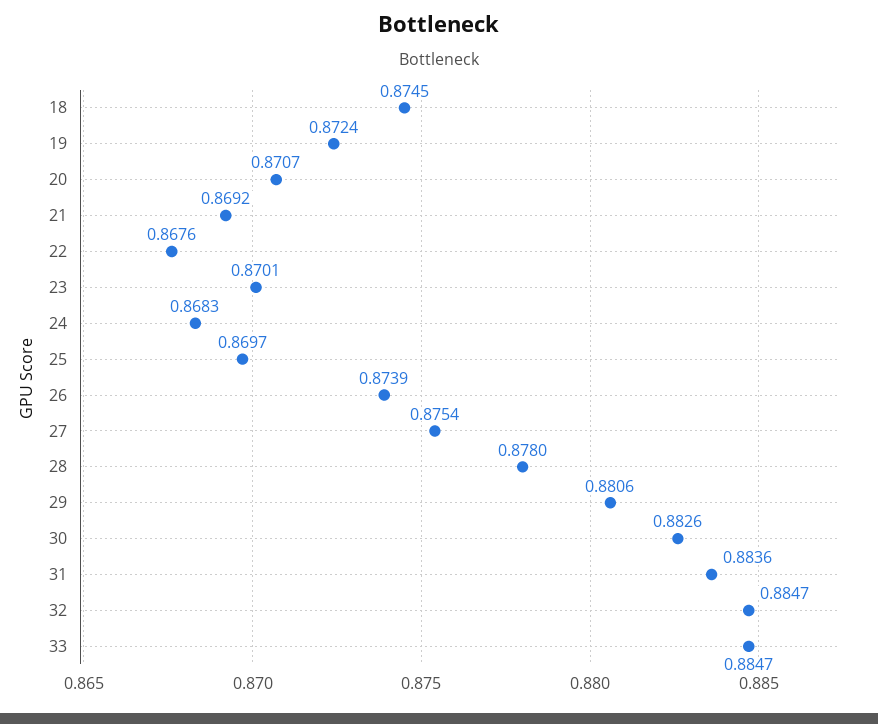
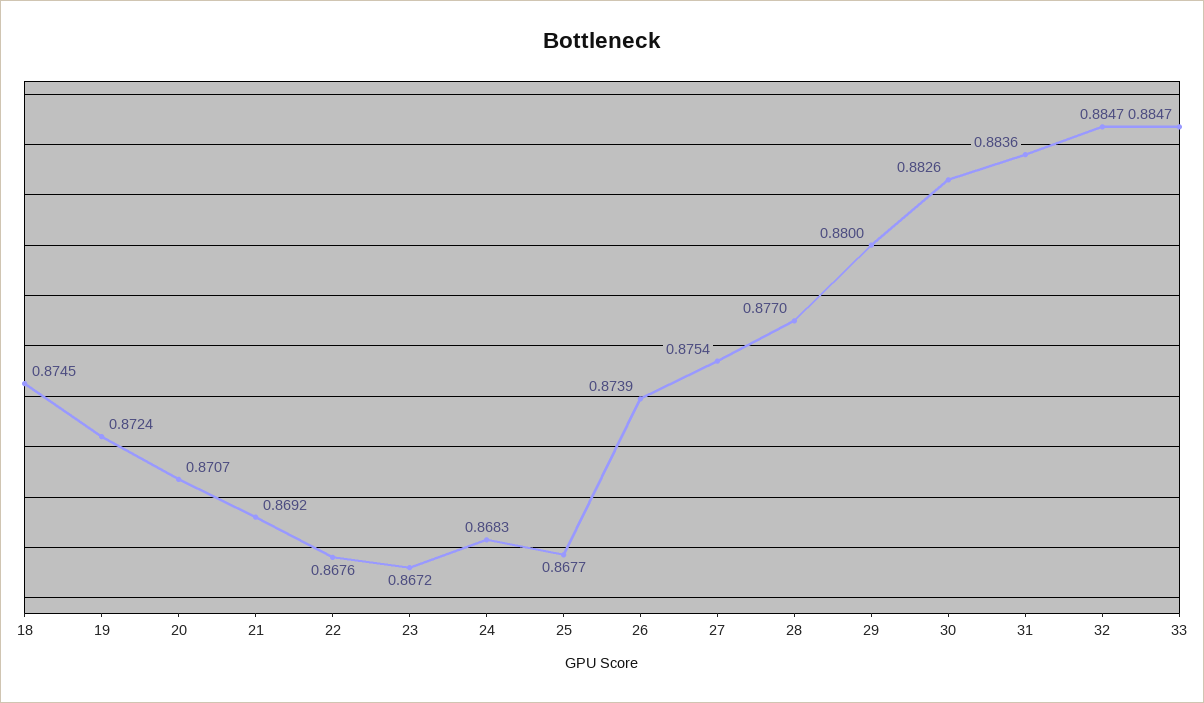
  {
    "18": 0.8745,
    "19": 0.8724,
    "20": 0.8707,
    "21": 0.8692,
    "22": 0.8676,
-   "23": 0.8701,
+   "23": 0.8672,
    "24": 0.8683,
-   "25": 0.8697,
+   "25": 0.8677,
    "26": 0.8739,
    "27": 0.8754,
-   "28": 0.878,
+   "28": 0.877,
-   "29": 0.8806,
+   "29": 0.88,
    "30": 0.8826,
    "31": 0.8836,
    "32": 0.8847,
    "33": 0.8847
  }

